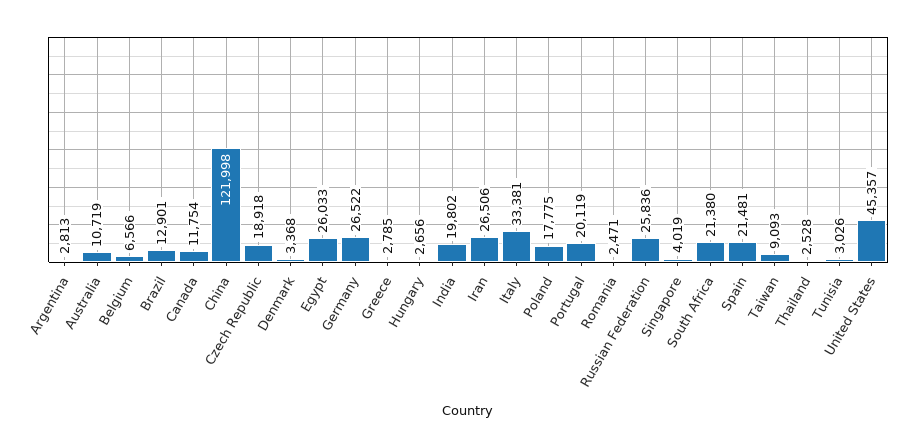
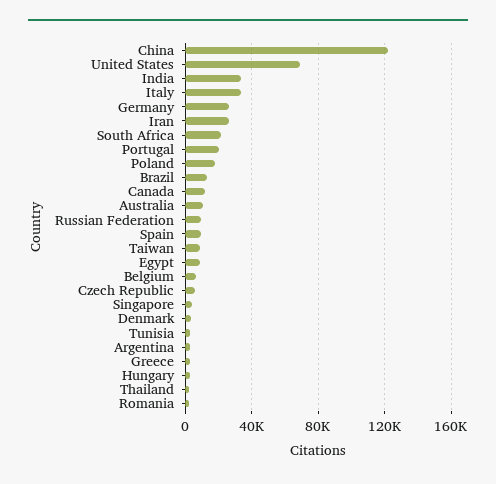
  {
    "Argentina": 2813,
    "Australia": 10719,
    "Belgium": 6566,
    "Brazil": 12901,
    "Canada": 11754,
    "China": 121998,
-   "Czech Republic": 18918,
+   "Czech Republic": 5000,
    "Denmark": 3368,
-   "Egypt": 26033,
+   "Egypt": 10000,
    "Germany": 26522,
    "Greece": 2785,
    "Hungary": 2656,
-   "India": 19802,
+   "India": 35000,
    "Iran": 26506,
    "Italy": 33381,
    "Poland": 17775,
    "Portugal": 20119,
    "Romania": 2471,
-   "Russian Federation": 25836,
+   "Russian Federation": 10000,
    "Singapore": 4019,
    "South Africa": 21380,
-   "Spain": 21481,
+   "Spain": 10000,
    "Taiwan": 9093,
    "Thailand": 2528,
    "Tunisia": 3026,
-   "United States": 45357
+   "United States": 70000
  }

